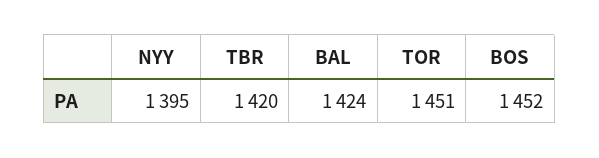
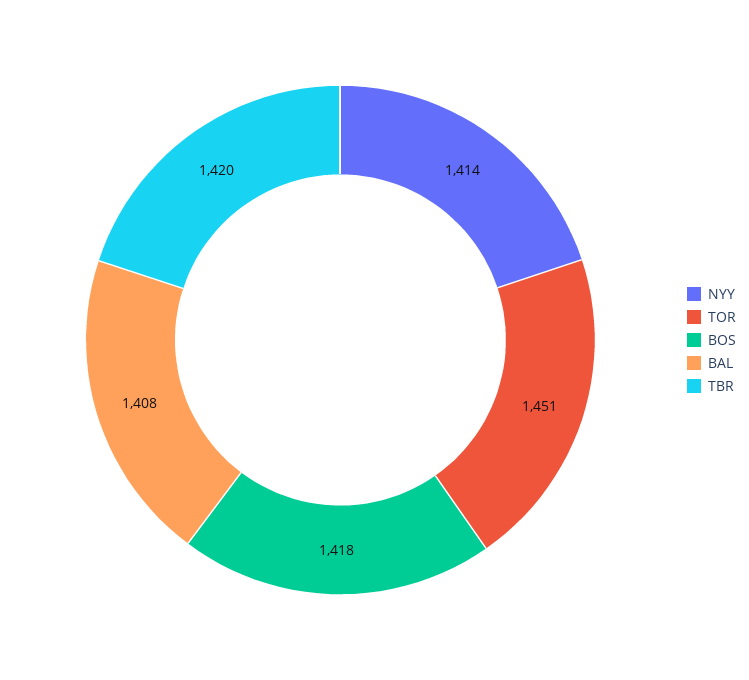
  {
-   "NYY": 1395,
+   "NYY": 1414,
    "TBR": 1420,
-   "BAL": 1424,
+   "BAL": 1408,
    "TOR": 1451,
-   "BOS": 1452
+   "BOS": 1418
  }

